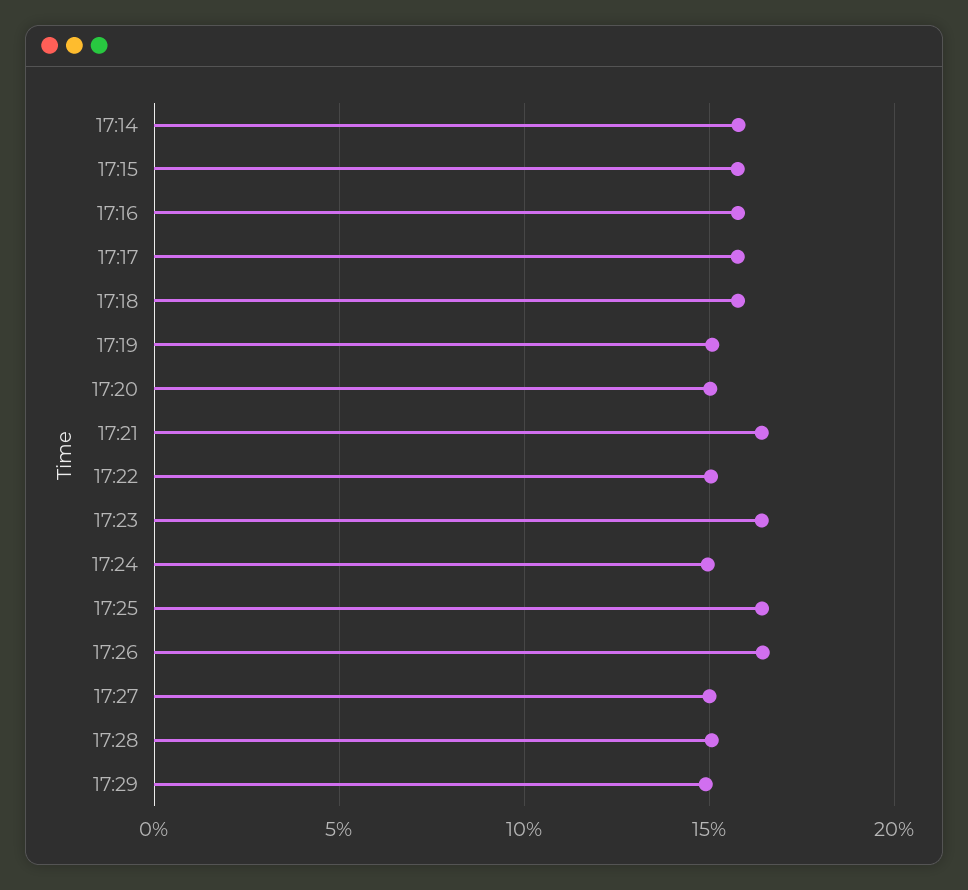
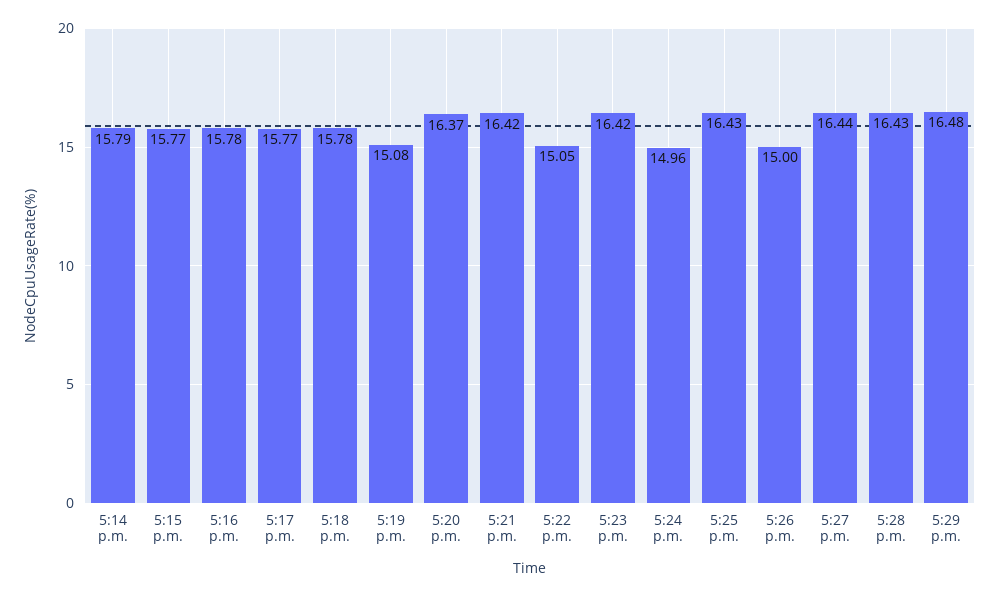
  {
    "17:14": 15.79,
    "17:15": 15.77,
    "17:16": 15.78,
    "17:17": 15.77,
    "17:18": 15.78,
    "17:19": 15.08,
-   "17:20": 15,
+   "17:20": 16.37,
    "17:21": 16.42,
    "17:22": 15.05,
    "17:23": 16.42,
    "17:24": 14.96,
    "17:25": 16.43,
-   "17:26": 16.5,
+   "17:26": 15,
-   "17:27": 15,
+   "17:27": 16.44,
-   "17:28": 15,
+   "17:28": 16.43,
-   "17:29": 15
+   "17:29": 16.48
  }

